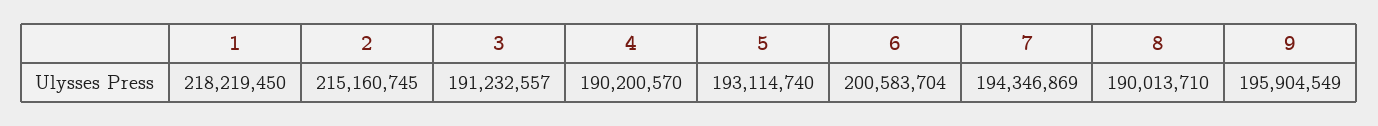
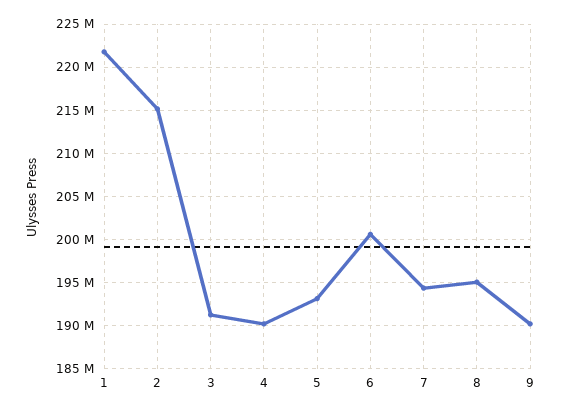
  {
-   "1": 218219450,
+   "1": 222000000,
    "2": 215160745,
    "3": 191232557,
    "4": 190200570,
    "5": 193114740,
    "6": 200583704,
    "7": 194346869,
-   "8": 190013710,
+   "8": 195000000,
-   "9": 195904549
+   "9": 190000000
  }

